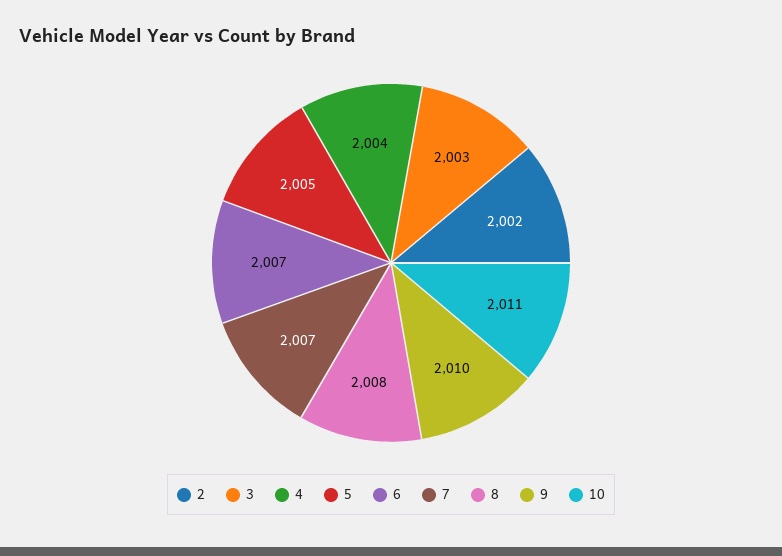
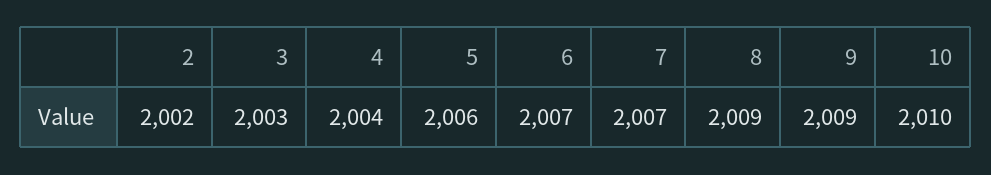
  {
    "2": 2002,
    "3": 2003,
    "4": 2004,
-   "5": 2005,
+   "5": 2006,
    "6": 2007,
    "7": 2007,
-   "8": 2008,
+   "8": 2009,
-   "9": 2010,
+   "9": 2009,
-   "10": 2011
+   "10": 2010
  }

